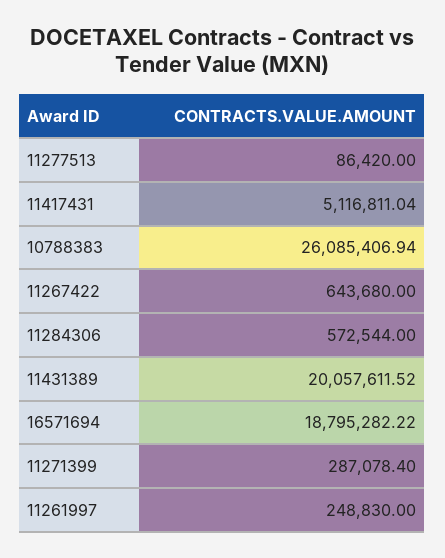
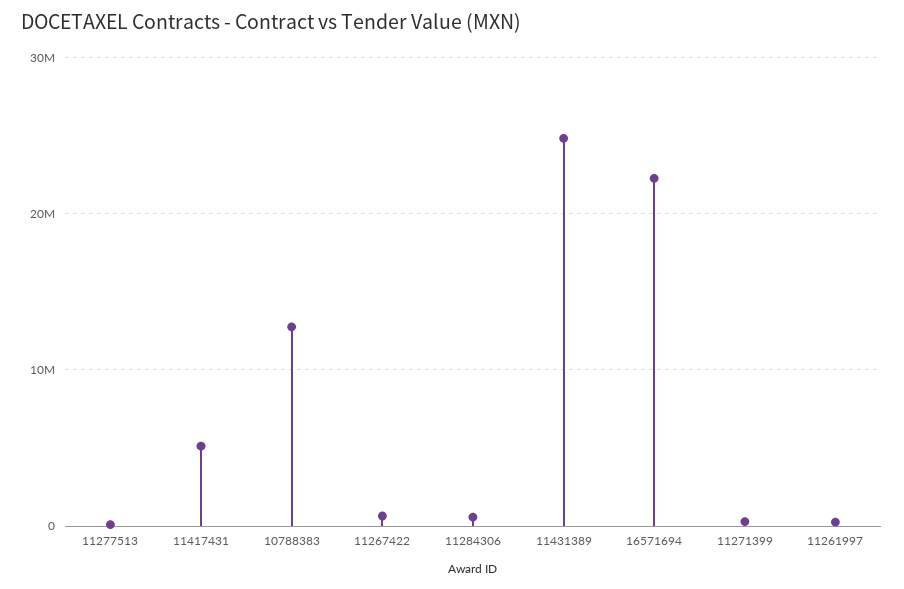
  {
    "11277513": 86420,
    "11417431": 5116811.04,
-   "10788383": 26085406.94,
+   "10788383": 13000000,
    "11267422": 643680,
    "11284306": 572544,
-   "11431389": 20057611.52,
+   "11431389": 25000000,
-   "16571694": 18795282.22,
+   "16571694": 22000000,
    "11271399": 287078.4,
    "11261997": 248830
  }

